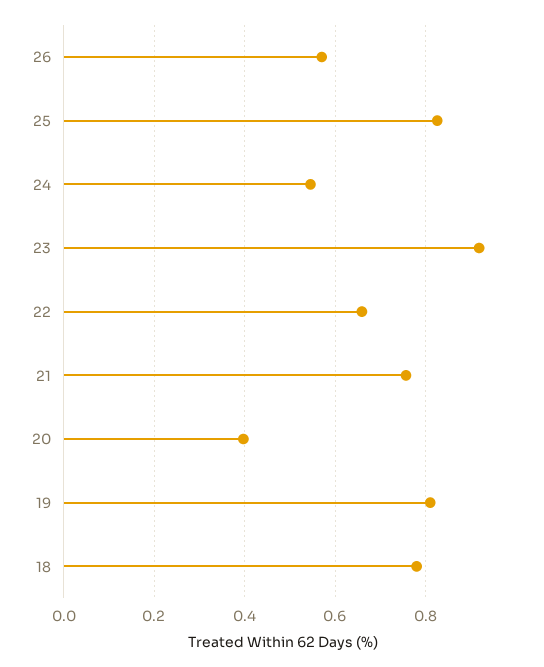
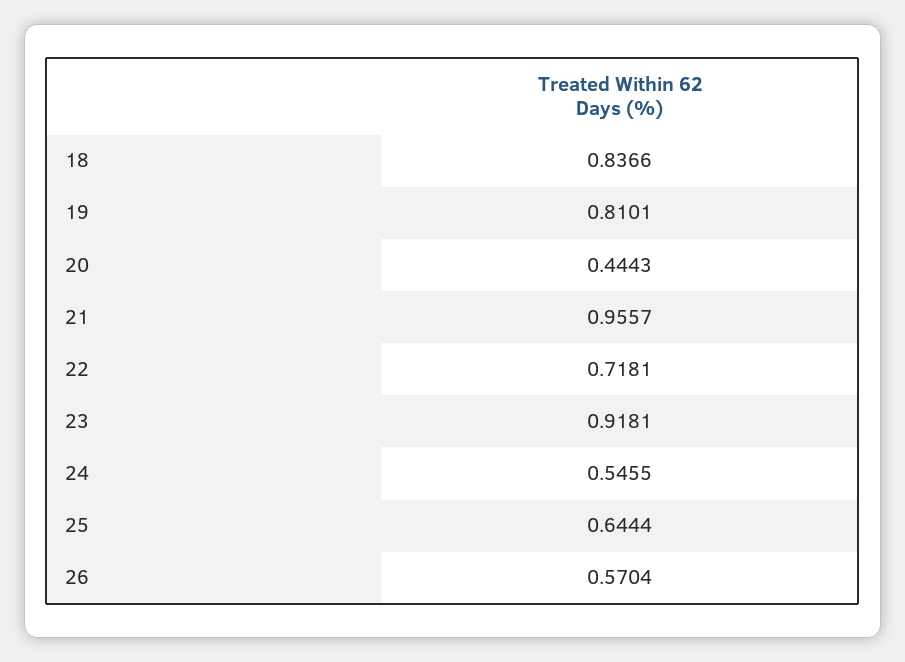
  {
    "26": 0.5704,
-   "25": 0.82,
+   "25": 0.6444,
    "24": 0.5455,
    "23": 0.9181,
-   "22": 0.66,
+   "22": 0.7181,
-   "21": 0.76,
+   "21": 0.9557,
-   "20": 0.4,
+   "20": 0.4443,
    "19": 0.8101,
-   "18": 0.78
+   "18": 0.8366
  }

